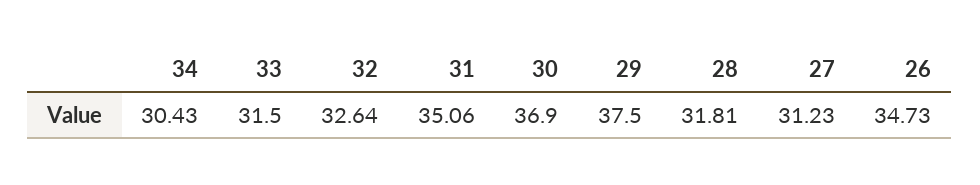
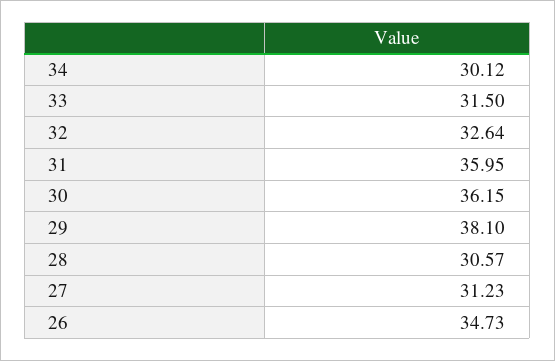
  {
-   "34": 30.43,
+   "34": 30.12,
    "33": 31.5,
    "32": 32.64,
-   "31": 35.06,
+   "31": 35.95,
-   "30": 36.9,
+   "30": 36.15,
-   "29": 37.5,
+   "29": 38.1,
-   "28": 31.81,
+   "28": 30.57,
    "27": 31.23,
    "26": 34.73
  }

